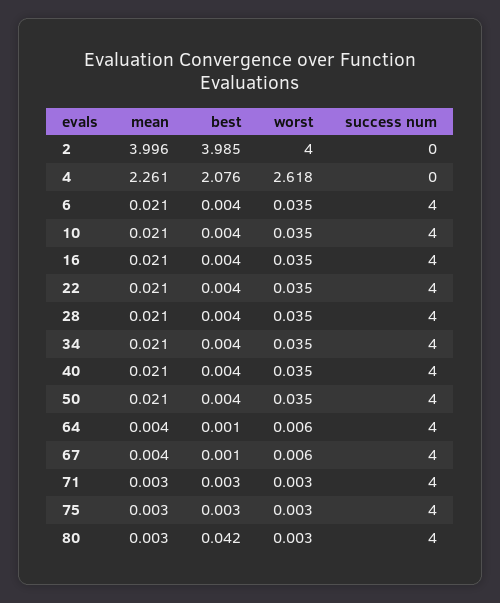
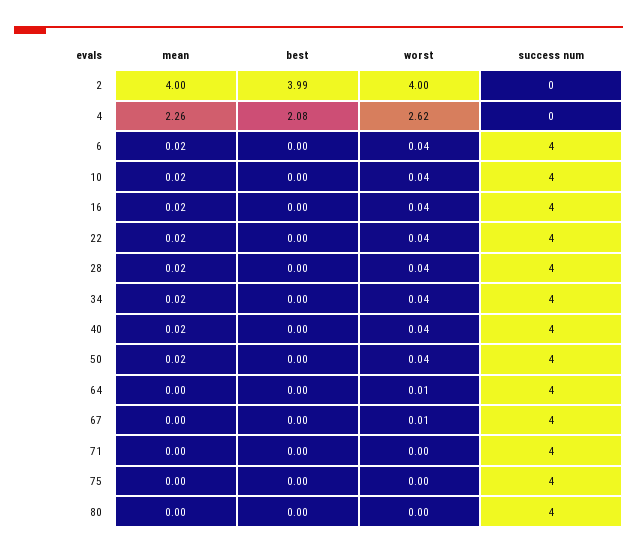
  {
    "mean": {
      "2": 3.996,
      "4": 2.261,
      "6": 0.021,
      "10": 0.021,
      "16": 0.021,
      "22": 0.021,
      "28": 0.021,
      "34": 0.021,
      "40": 0.021,
      "50": 0.021,
      "64": 0.004,
      "67": 0.004,
      "71": 0.003,
      "75": 0.003,
      "80": 0.003
    },
    "best": {
      "2": 3.985,
      "4": 2.076,
      "6": 0.004,
      "10": 0.004,
      "16": 0.004,
      "22": 0.004,
      "28": 0.004,
      "34": 0.004,
      "40": 0.004,
      "50": 0.004,
      "64": 0.001,
      "67": 0.001,
      "71": 0.003,
      "75": 0.003,
-     "80": 0.042
+     "80": 0
    },
    "worst": {
      "2": 4,
      "4": 2.618,
      "6": 0.035,
      "10": 0.035,
      "16": 0.035,
      "22": 0.035,
      "28": 0.035,
      "34": 0.035,
      "40": 0.035,
      "50": 0.035,
      "64": 0.006,
      "67": 0.006,
      "71": 0.003,
      "75": 0.003,
      "80": 0.003
    },
    "success num": {
      "2": 0,
      "4": 0,
      "6": 4,
      "10": 4,
      "16": 4,
      "22": 4,
      "28": 4,
      "34": 4,
      "40": 4,
      "50": 4,
      "64": 4,
      "67": 4,
      "71": 4,
      "75": 4,
      "80": 4
    }
  }

